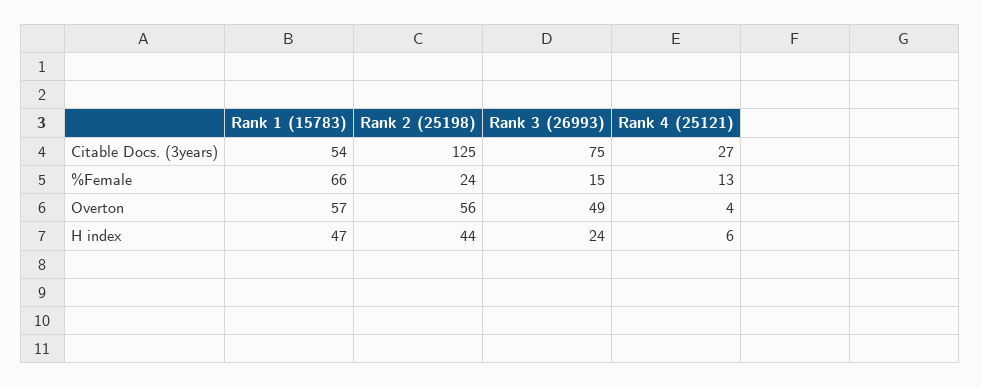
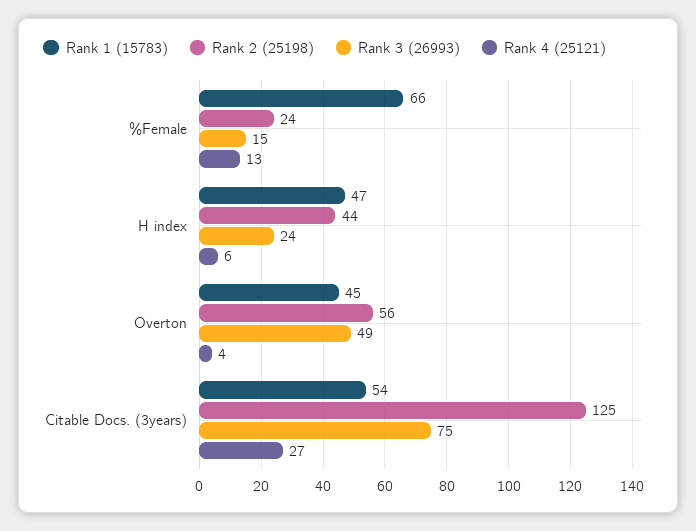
  {
    "Rank 1 (15783)": {
      "Citable Docs. (3years)": 54,
      "%Female": 66,
-     "Overton": 57,
+     "Overton": 45,
      "H index": 47
    },
    "Rank 2 (25198)": {
      "Citable Docs. (3years)": 125,
      "%Female": 24,
      "Overton": 56,
      "H index": 44
    },
    "Rank 3 (26993)": {
      "Citable Docs. (3years)": 75,
      "%Female": 15,
      "Overton": 49,
      "H index": 24
    },
    "Rank 4 (25121)": {
      "Citable Docs. (3years)": 27,
      "%Female": 13,
      "Overton": 4,
      "H index": 6
    }
  }

